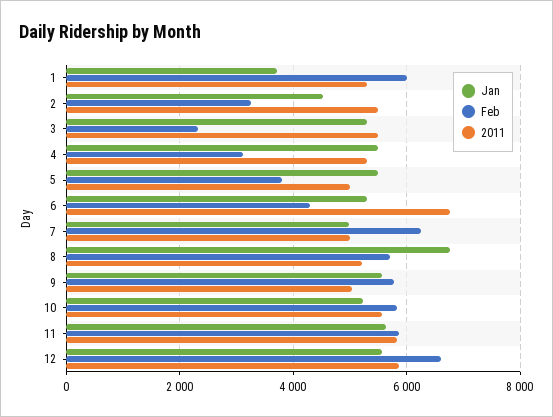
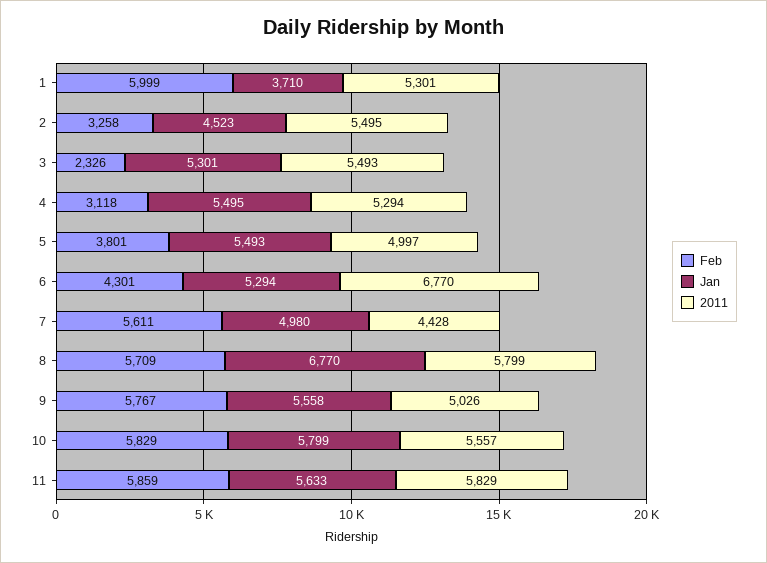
  {
    "Jan": {
      "1": 3710,
      "2": 4523,
      "3": 5301,
      "4": 5495,
      "5": 5493,
      "6": 5294,
      "7": 4980,
      "8": 6770,
      "9": 5558,
-     "10": 5200,
+     "10": 5799,
-     "11": 5633,
+     "11": 5633
-     "12": 5600
    },
    "Feb": {
      "1": 5999,
      "2": 3258,
      "3": 2326,
      "4": 3118,
      "5": 3801,
      "6": 4301,
-     "7": 6200,
+     "7": 5611,
      "8": 5709,
      "9": 5767,
      "10": 5829,
-     "11": 5859,
+     "11": 5859
-     "12": 6600
    },
    "2011": {
      "1": 5301,
      "2": 5495,
      "3": 5493,
      "4": 5294,
      "5": 4997,
      "6": 6770,
-     "7": 5000,
+     "7": 4428,
-     "8": 5200,
+     "8": 5799,
      "9": 5026,
      "10": 5557,
-     "11": 5829,
+     "11": 5829
-     "12": 5800
    }
  }

